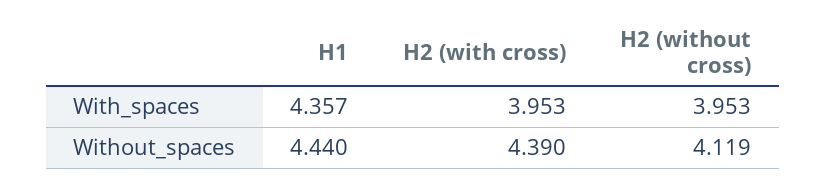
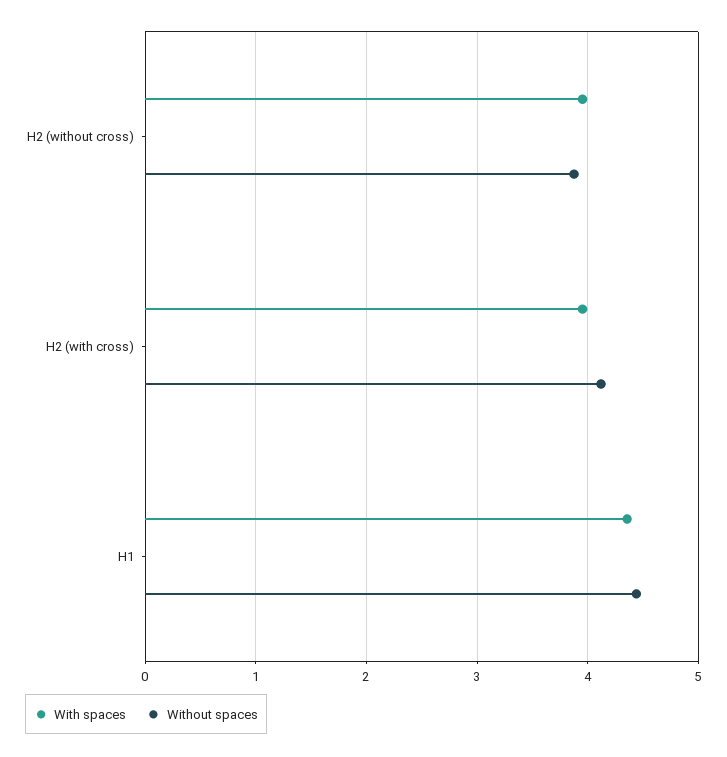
  {
    "With_spaces": {
      "H1": 4.357,
      "H2 (with cross)": 3.953,
      "H2 (without cross)": 3.953
    },
    "Without_spaces": {
      "H1": 4.44,
-     "H2 (with cross)": 4.39,
+     "H2 (with cross)": 4.1,
-     "H2 (without cross)": 4.119
+     "H2 (without cross)": 3.9
    }
  }

